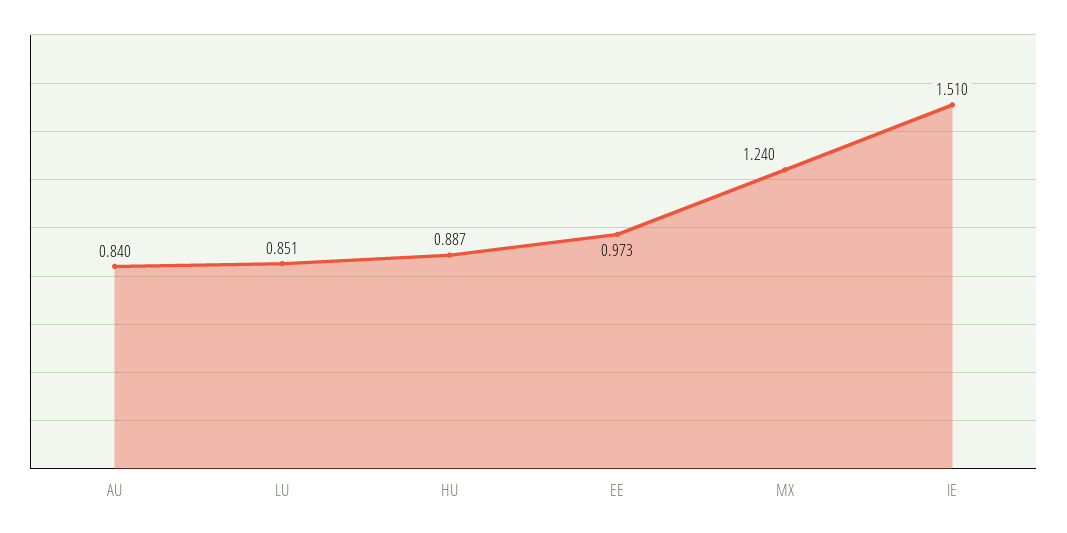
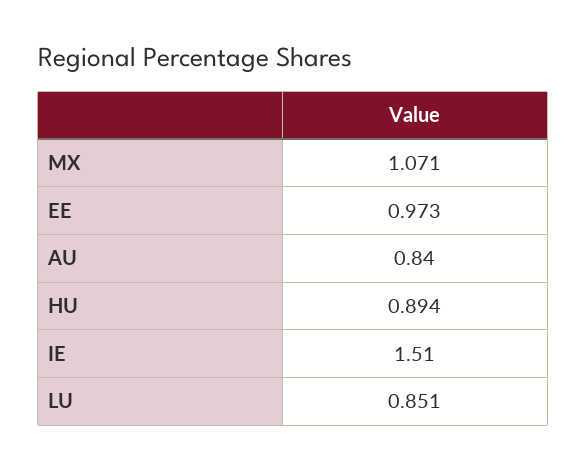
  {
    "AU": 0.84,
    "LU": 0.851,
-   "HU": 0.887,
+   "HU": 0.894,
    "EE": 0.973,
-   "MX": 1.24,
+   "MX": 1.071,
    "IE": 1.51
  }

